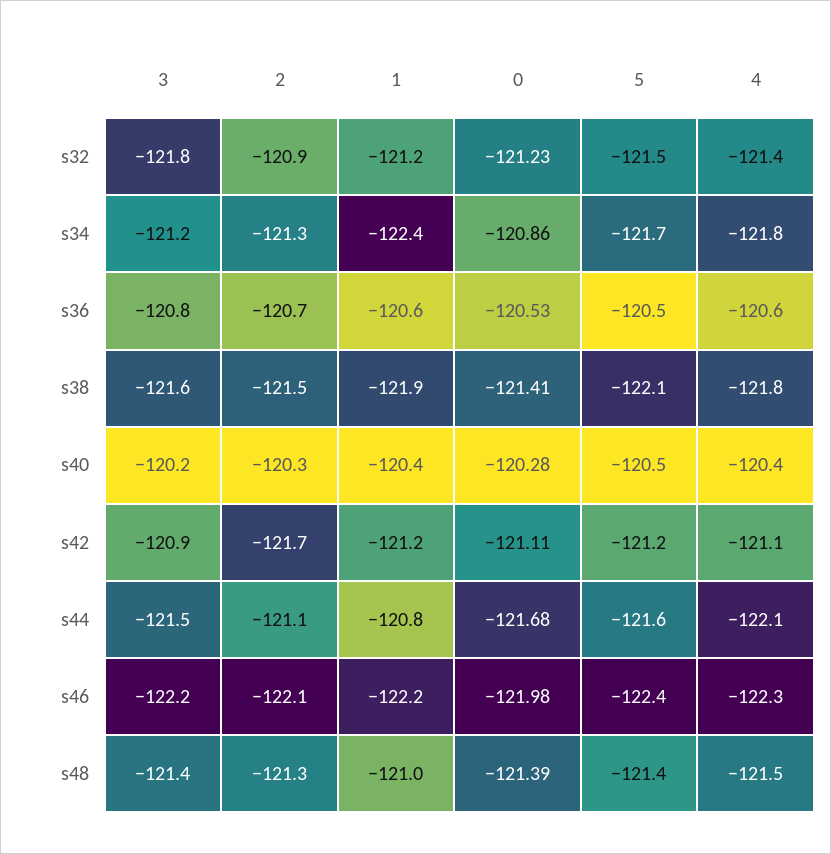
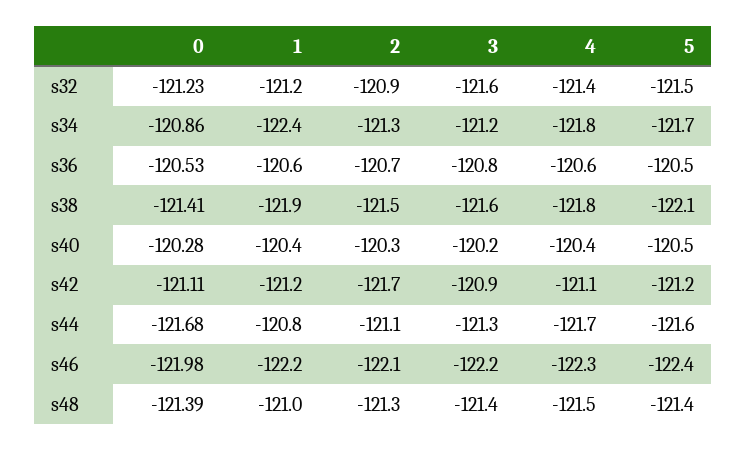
  {
    "3": {
-     "s32": -121.8,
+     "s32": -121.6,
      "s34": -121.2,
      "s36": -120.8,
      "s38": -121.6,
      "s40": -120.2,
      "s42": -120.9,
-     "s44": -121.5,
+     "s44": -121.3,
      "s46": -122.2,
      "s48": -121.4
    },
    "2": {
      "s32": -120.9,
      "s34": -121.3,
      "s36": -120.7,
      "s38": -121.5,
      "s40": -120.3,
      "s42": -121.7,
      "s44": -121.1,
      "s46": -122.1,
      "s48": -121.3
    },
    "1": {
      "s32": -121.2,
      "s34": -122.4,
      "s36": -120.6,
      "s38": -121.9,
      "s40": -120.4,
      "s42": -121.2,
      "s44": -120.8,
      "s46": -122.2,
      "s48": -121
    },
    "0": {
      "s32": -121.23,
      "s34": -120.86,
      "s36": -120.53,
      "s38": -121.41,
      "s40": -120.28,
      "s42": -121.11,
      "s44": -121.68,
      "s46": -121.98,
      "s48": -121.39
    },
    "5": {
      "s32": -121.5,
      "s34": -121.7,
      "s36": -120.5,
      "s38": -122.1,
      "s40": -120.5,
      "s42": -121.2,
      "s44": -121.6,
      "s46": -122.4,
      "s48": -121.4
    },
    "4": {
      "s32": -121.4,
      "s34": -121.8,
      "s36": -120.6,
      "s38": -121.8,
      "s40": -120.4,
      "s42": -121.1,
-     "s44": -122.1,
+     "s44": -121.7,
      "s46": -122.3,
      "s48": -121.5
    }
  }

